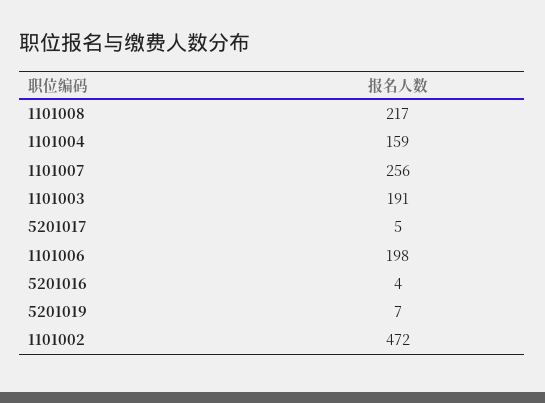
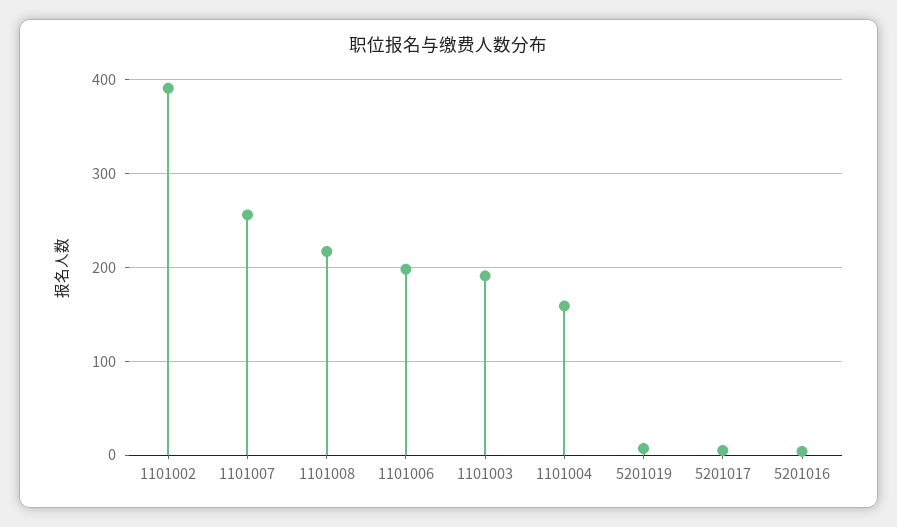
  {
    "1101008": 217,
    "1101004": 159,
    "1101007": 256,
    "1101003": 191,
    "5201017": 5,
    "1101006": 198,
    "5201016": 4,
    "5201019": 7,
-   "1101002": 472
+   "1101002": 390
  }

